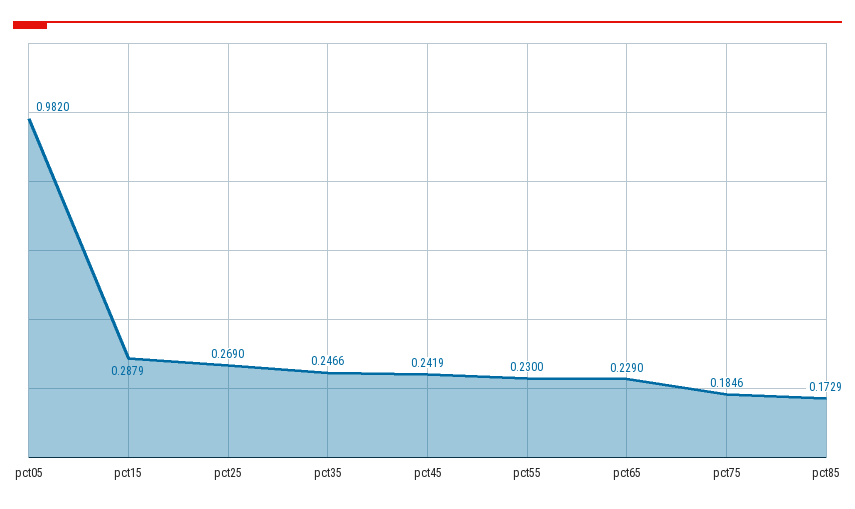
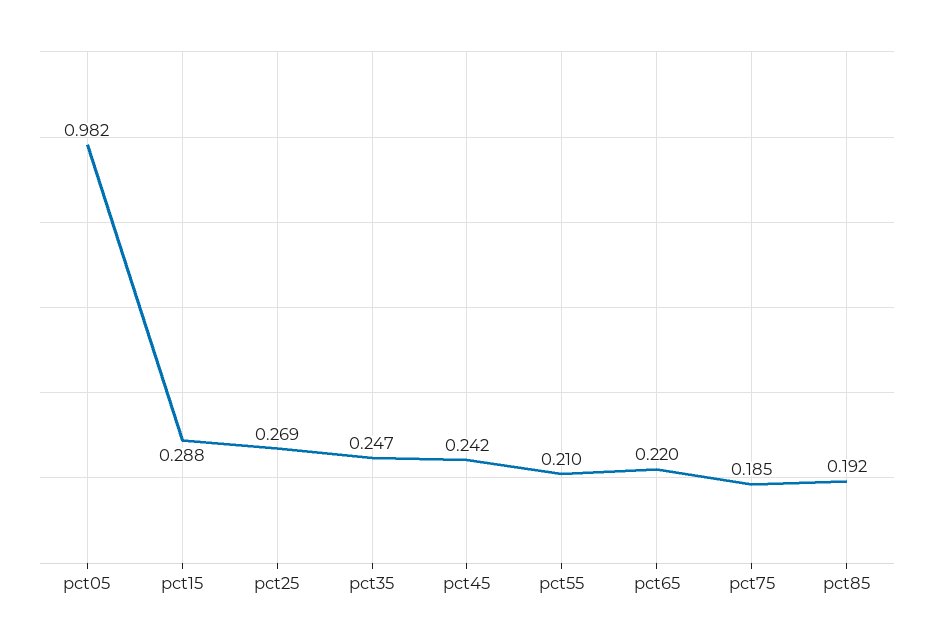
  {
    "pct05": 0.982,
    "pct15": 0.2879,
    "pct25": 0.269,
    "pct35": 0.2466,
    "pct45": 0.2419,
-   "pct55": 0.23,
+   "pct55": 0.21,
-   "pct65": 0.229,
+   "pct65": 0.22,
    "pct75": 0.1846,
-   "pct85": 0.1729
+   "pct85": 0.192
  }

